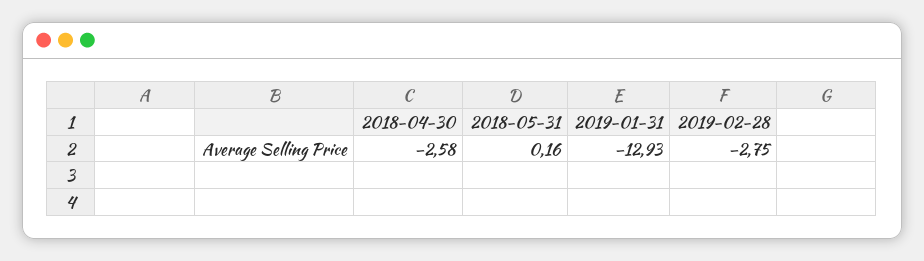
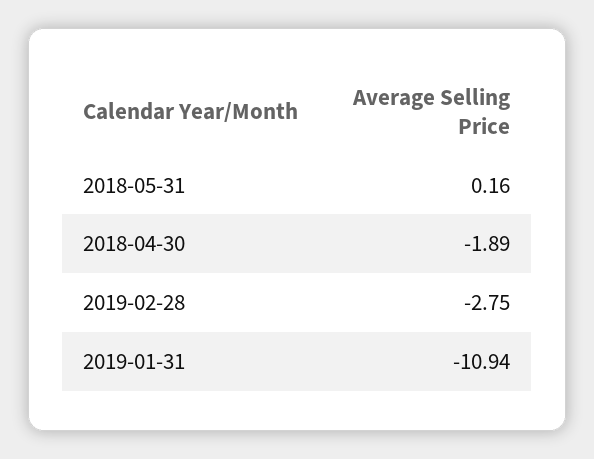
  {
-   "2018-04-30": -2.58,
+   "2018-04-30": -1.89,
    "2018-05-31": 0.16,
-   "2019-01-31": -12.93,
+   "2019-01-31": -10.94,
    "2019-02-28": -2.75
  }

